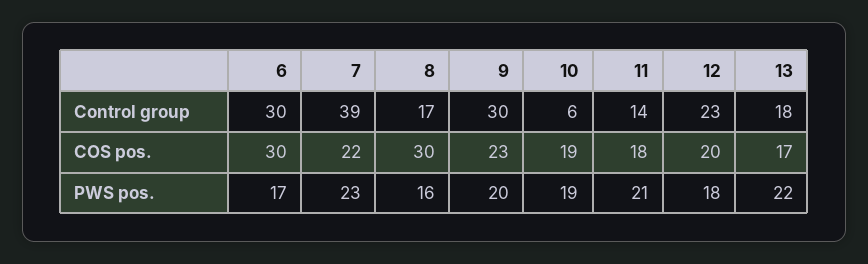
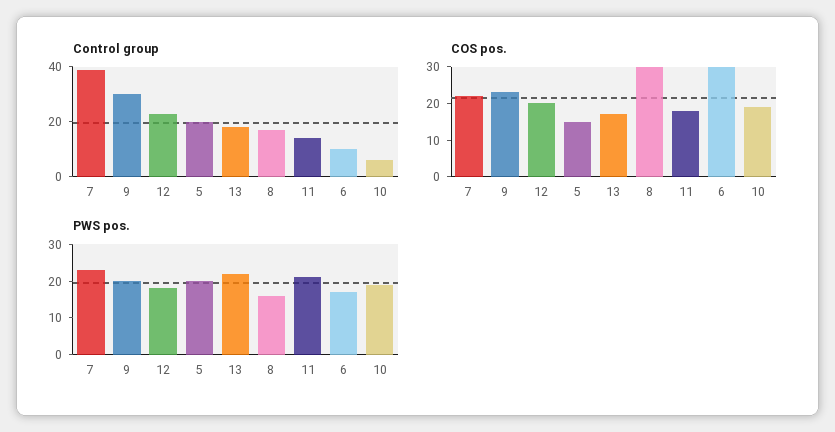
  {
    "Control group": {
-     "6": 30,
+     "6": 10,
      "7": 39,
      "8": 17,
      "9": 30,
      "10": 6,
      "11": 14,
      "12": 23,
-     "13": 18
+     "13": 18,
+     "5": 20
    },
    "COS pos.": {
      "6": 30,
      "7": 22,
      "8": 30,
      "9": 23,
      "10": 19,
      "11": 18,
      "12": 20,
-     "13": 17
+     "13": 17,
+     "5": 15
    },
    "PWS pos.": {
      "6": 17,
      "7": 23,
      "8": 16,
      "9": 20,
      "10": 19,
      "11": 21,
      "12": 18,
-     "13": 22
+     "13": 22,
+     "5": 20
    }
  }

